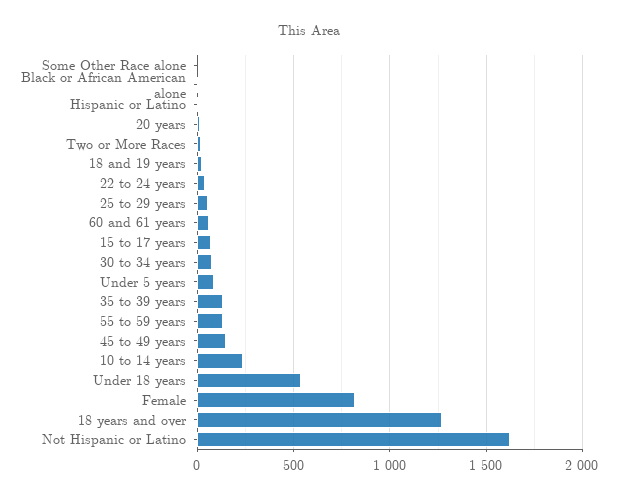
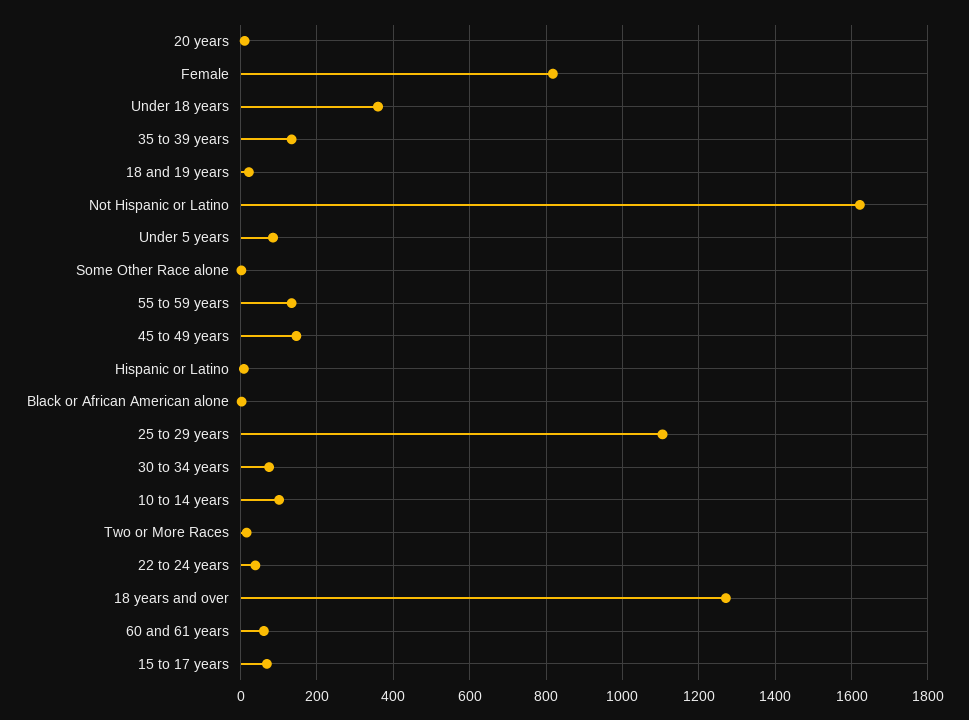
  {
    "Some Other Race alone": 0,
    "Black or African American alone": 0,
    "Hispanic or Latino": 0,
    "20 years": 20,
    "Two or More Races": 20,
    "18 and 19 years": 20,
    "22 to 24 years": 40,
-   "25 to 29 years": 50,
+   "25 to 29 years": 1100,
    "60 and 61 years": 60,
    "15 to 17 years": 60,
    "30 to 34 years": 80,
    "Under 5 years": 80,
    "35 to 39 years": 140,
    "55 to 59 years": 140,
    "45 to 49 years": 140,
-   "10 to 14 years": 250,
+   "10 to 14 years": 100,
-   "Under 18 years": 550,
+   "Under 18 years": 360,
    "Female": 820,
    "18 years and over": 1280,
    "Not Hispanic or Latino": 1620
  }

